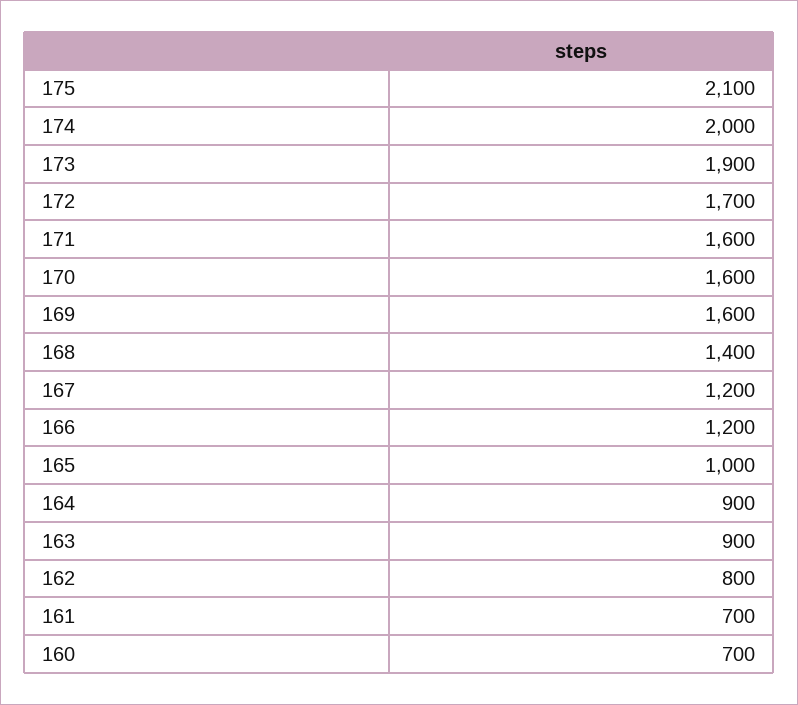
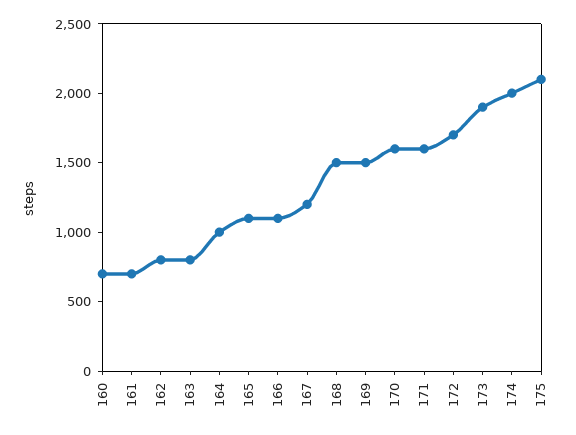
  {
    "175": 2100,
    "174": 2000,
    "173": 1900,
    "172": 1700,
    "171": 1600,
    "170": 1600,
-   "169": 1600,
+   "169": 1500,
-   "168": 1400,
+   "168": 1500,
    "167": 1200,
-   "166": 1200,
+   "166": 1100,
-   "165": 1000,
+   "165": 1100,
-   "164": 900,
+   "164": 1000,
-   "163": 900,
+   "163": 800,
    "162": 800,
    "161": 700,
    "160": 700
  }

